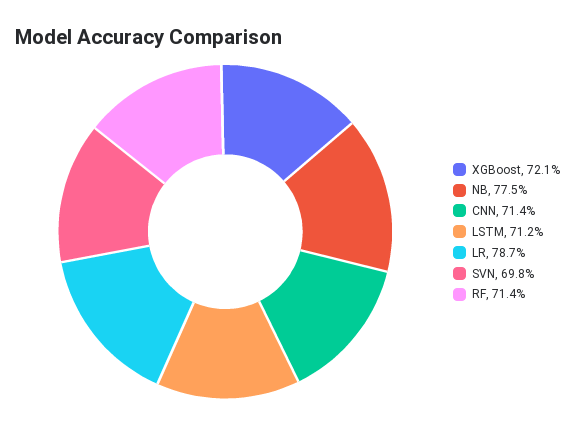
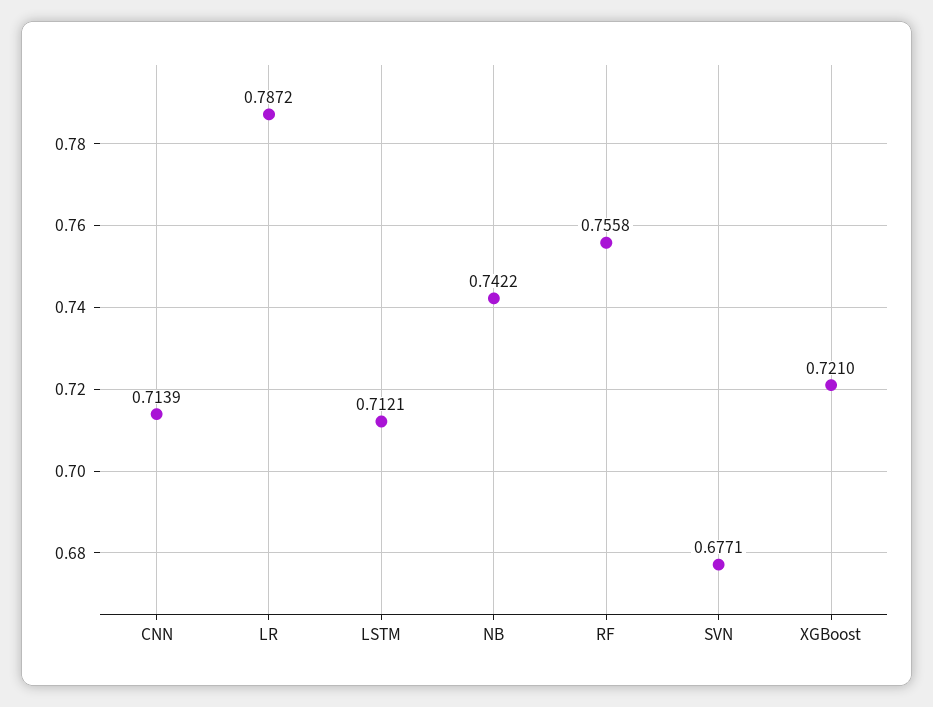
  {
    "XGBoost": 0.721,
-   "NB": 0.775,
+   "NB": 0.7422,
    "CNN": 0.7139,
    "LSTM": 0.7121,
    "LR": 0.7872,
-   "SVN": 0.698,
+   "SVN": 0.6771,
-   "RF": 0.714
+   "RF": 0.7558
  }

